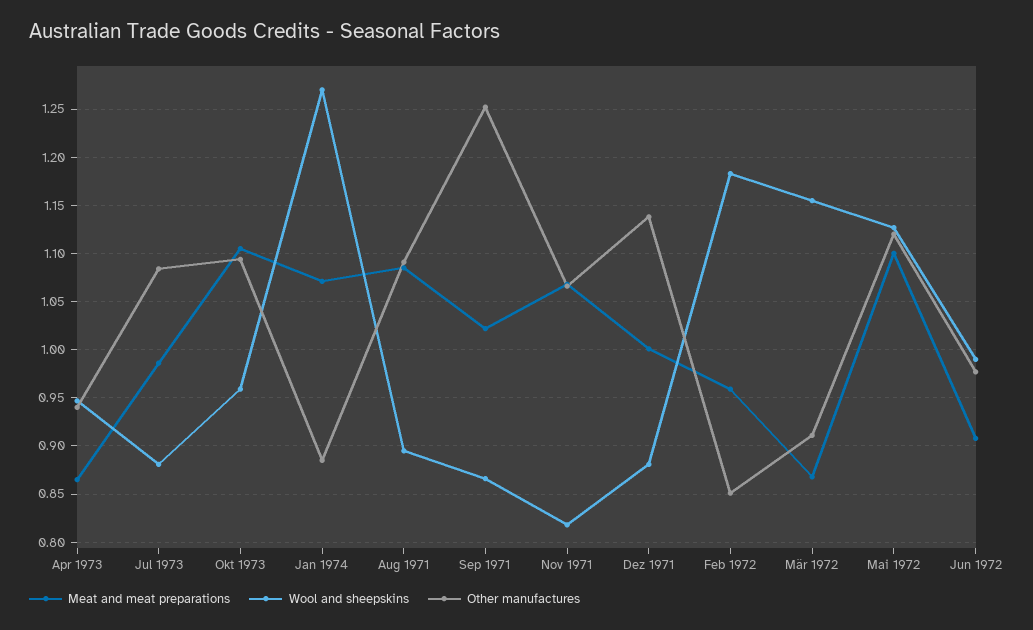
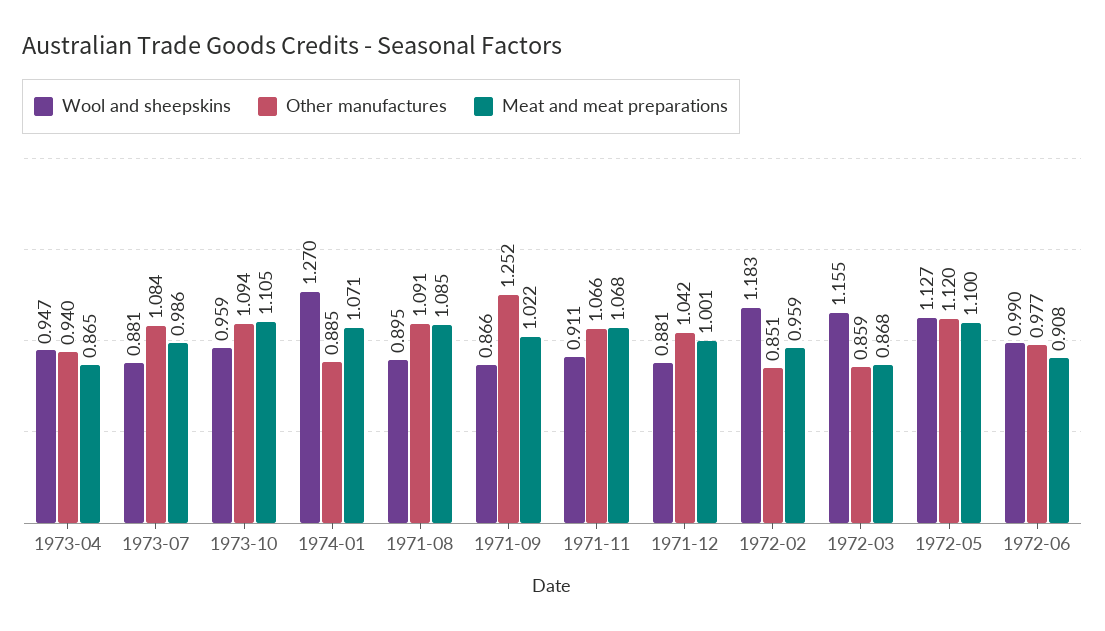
  {
    "Meat and meat preparations": {
      "Apr 1973": 0.865,
      "Jul 1973": 0.986,
      "Okt 1973": 1.105,
      "Jan 1974": 1.071,
      "Aug 1971": 1.085,
      "Sep 1971": 1.022,
      "Nov 1971": 1.068,
      "Dez 1971": 1.001,
      "Feb 1972": 0.959,
      "Mär 1972": 0.868,
      "Mai 1972": 1.1,
      "Jun 1972": 0.908
    },
    "Wool and sheepskins": {
      "Apr 1973": 0.947,
      "Jul 1973": 0.881,
      "Okt 1973": 0.959,
      "Jan 1974": 1.27,
      "Aug 1971": 0.895,
      "Sep 1971": 0.866,
-     "Nov 1971": 0.82,
+     "Nov 1971": 0.911,
      "Dez 1971": 0.881,
      "Feb 1972": 1.183,
      "Mär 1972": 1.155,
      "Mai 1972": 1.127,
      "Jun 1972": 0.99
    },
    "Other manufactures": {
      "Apr 1973": 0.94,
      "Jul 1973": 1.084,
      "Okt 1973": 1.094,
      "Jan 1974": 0.885,
      "Aug 1971": 1.091,
      "Sep 1971": 1.252,
      "Nov 1971": 1.066,
-     "Dez 1971": 1.14,
+     "Dez 1971": 1.042,
      "Feb 1972": 0.851,
-     "Mär 1972": 0.91,
+     "Mär 1972": 0.859,
      "Mai 1972": 1.12,
      "Jun 1972": 0.977
    }
  }

